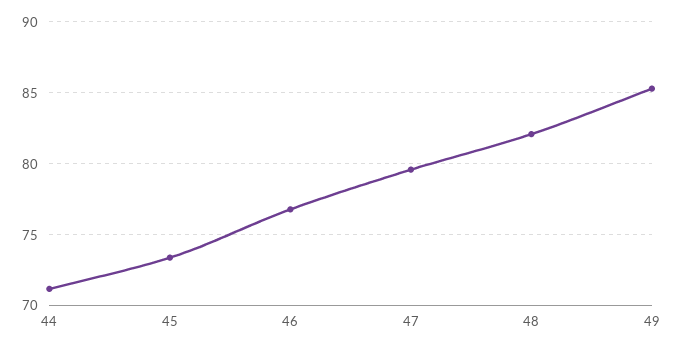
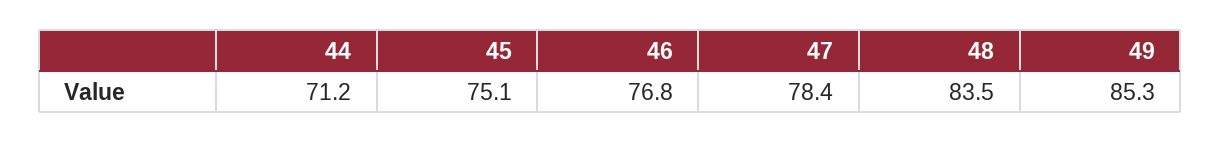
  {
    "44": 71.2,
-   "45": 73.5,
+   "45": 75.1,
    "46": 76.8,
-   "47": 79.5,
+   "47": 78.4,
-   "48": 82,
+   "48": 83.5,
    "49": 85.3
  }

